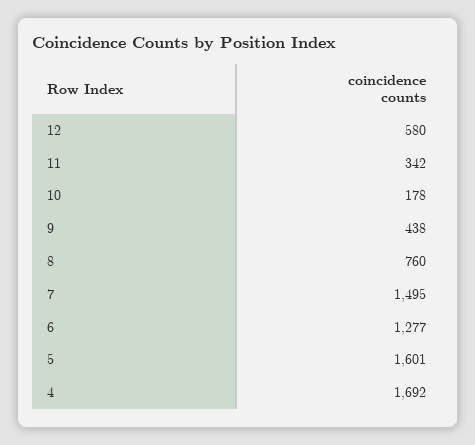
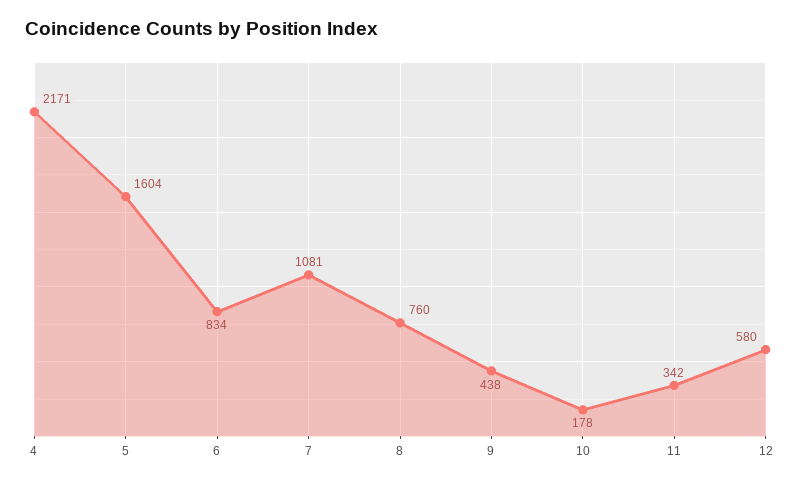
  {
    "12": 580,
    "11": 342,
    "10": 178,
    "9": 438,
    "8": 760,
-   "7": 1495,
+   "7": 1081,
-   "6": 1277,
+   "6": 834,
-   "5": 1601,
+   "5": 1604,
-   "4": 1692
+   "4": 2171
  }

